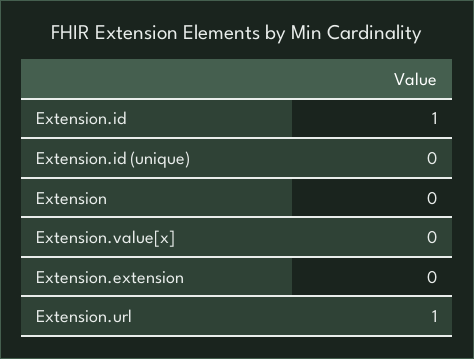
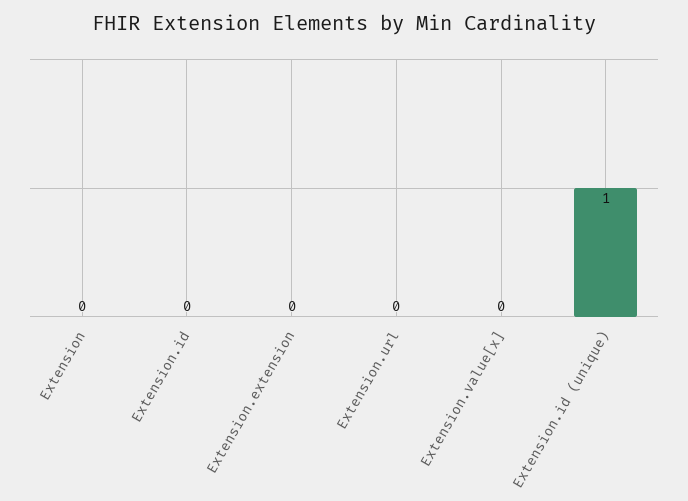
  {
-   "Extension.id": 1,
+   "Extension.id": 0,
-   "Extension.id (unique)": 0,
+   "Extension.id (unique)": 1,
    "Extension": 0,
    "Extension.value[x]": 0,
    "Extension.extension": 0,
-   "Extension.url": 1
+   "Extension.url": 0
  }

